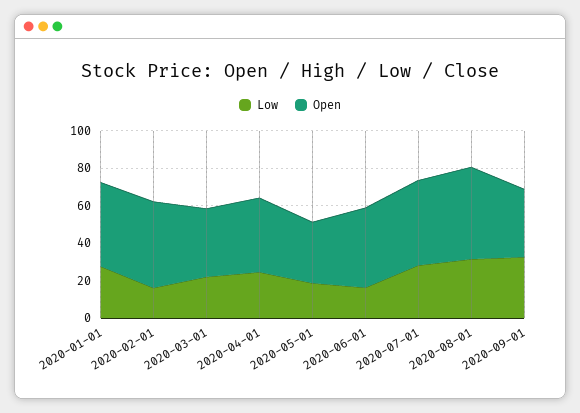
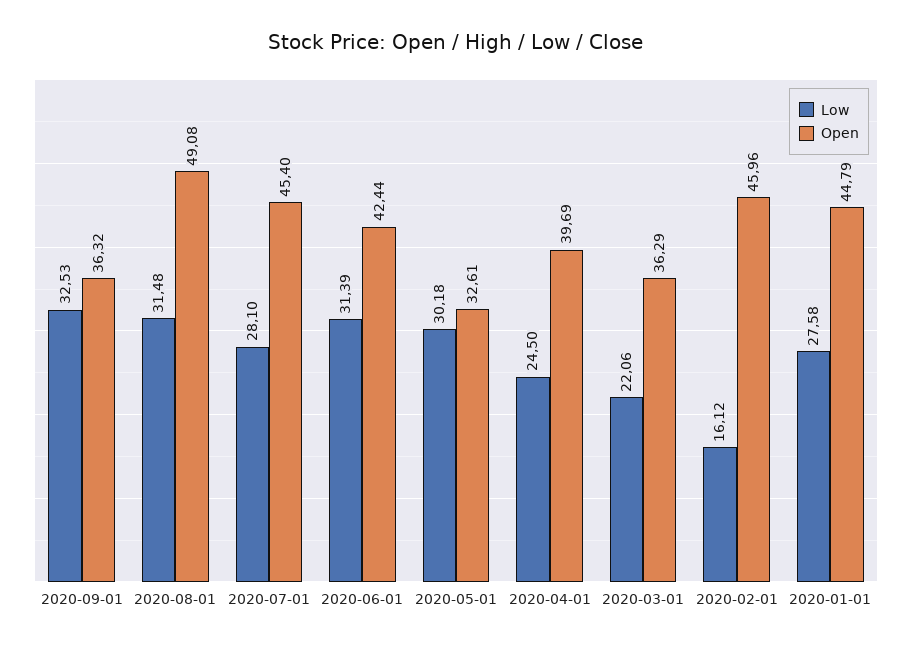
  {
    "Low": {
      "2020-01-01": 27.58,
      "2020-02-01": 16.12,
      "2020-03-01": 22.06,
      "2020-04-01": 24.5,
-     "2020-05-01": 20,
+     "2020-05-01": 30.18,
-     "2020-06-01": 15,
+     "2020-06-01": 31.39,
      "2020-07-01": 28.1,
      "2020-08-01": 31.48,
      "2020-09-01": 32.53
    },
    "Open": {
      "2020-01-01": 44.79,
      "2020-02-01": 45.96,
      "2020-03-01": 36.29,
      "2020-04-01": 39.69,
      "2020-05-01": 32.61,
      "2020-06-01": 42.44,
      "2020-07-01": 45.4,
      "2020-08-01": 49.08,
      "2020-09-01": 36.32
    }
  }

